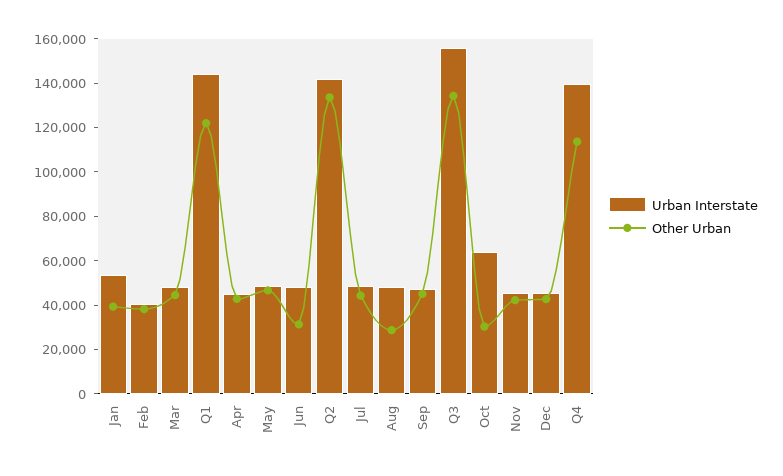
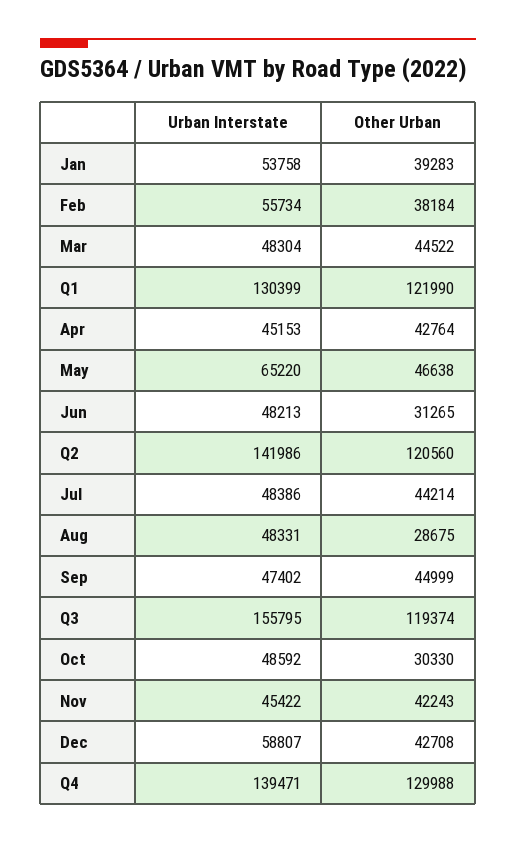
  {
    "Urban Interstate": {
      "Jan": 53758,
-     "Feb": 40000,
+     "Feb": 55734,
      "Mar": 48304,
-     "Q1": 145000,
+     "Q1": 130399,
      "Apr": 45153,
-     "May": 50000,
+     "May": 65220,
      "Jun": 48213,
      "Q2": 141986,
      "Jul": 48386,
      "Aug": 48331,
      "Sep": 47402,
      "Q3": 155795,
-     "Oct": 65000,
+     "Oct": 48592,
      "Nov": 45422,
-     "Dec": 45000,
+     "Dec": 58807,
      "Q4": 139471
    },
    "Other Urban": {
      "Jan": 39283,
      "Feb": 38184,
      "Mar": 44522,
      "Q1": 121990,
      "Apr": 42764,
      "May": 46638,
      "Jun": 31265,
-     "Q2": 135000,
+     "Q2": 120560,
      "Jul": 44214,
      "Aug": 28675,
      "Sep": 44999,
-     "Q3": 135000,
+     "Q3": 119374,
      "Oct": 30330,
      "Nov": 42243,
      "Dec": 42708,
-     "Q4": 115000
+     "Q4": 129988
    }
  }

